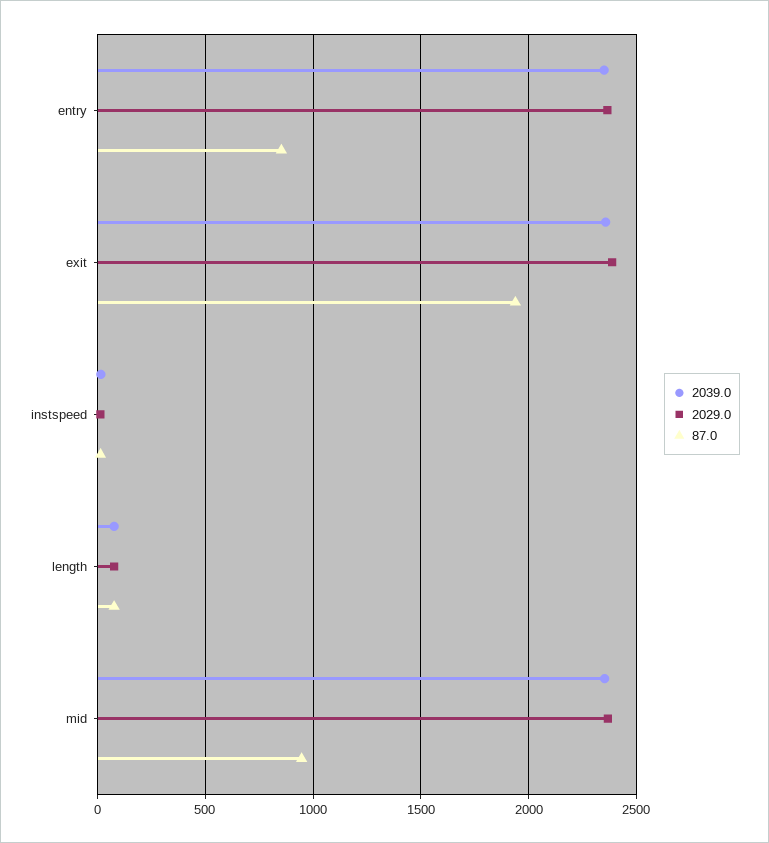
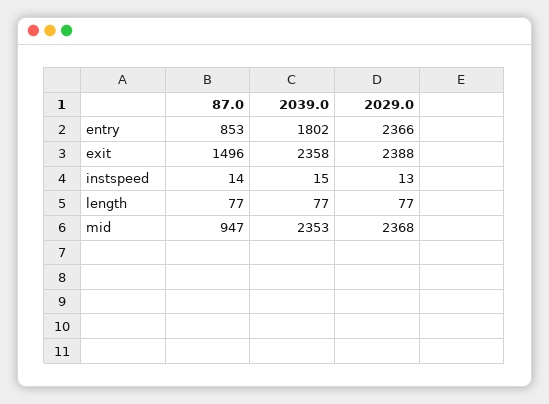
  {
    "2039.0": {
-     "entry": 2350,
+     "entry": 1802,
      "exit": 2358,
      "instspeed": 15,
      "length": 77,
      "mid": 2353
    },
    "2029.0": {
      "entry": 2366,
      "exit": 2388,
      "instspeed": 13,
      "length": 77,
      "mid": 2368
    },
    "87.0": {
      "entry": 853,
-     "exit": 1950,
+     "exit": 1496,
      "instspeed": 14,
      "length": 77,
      "mid": 947
    }
  }

